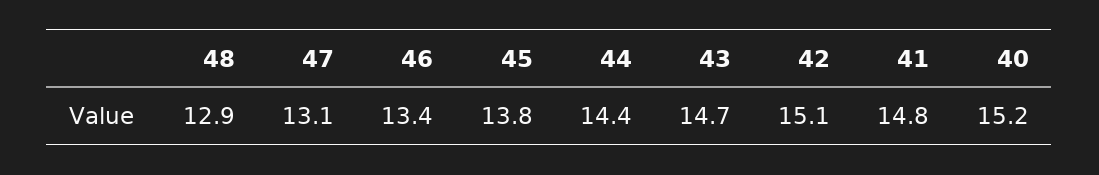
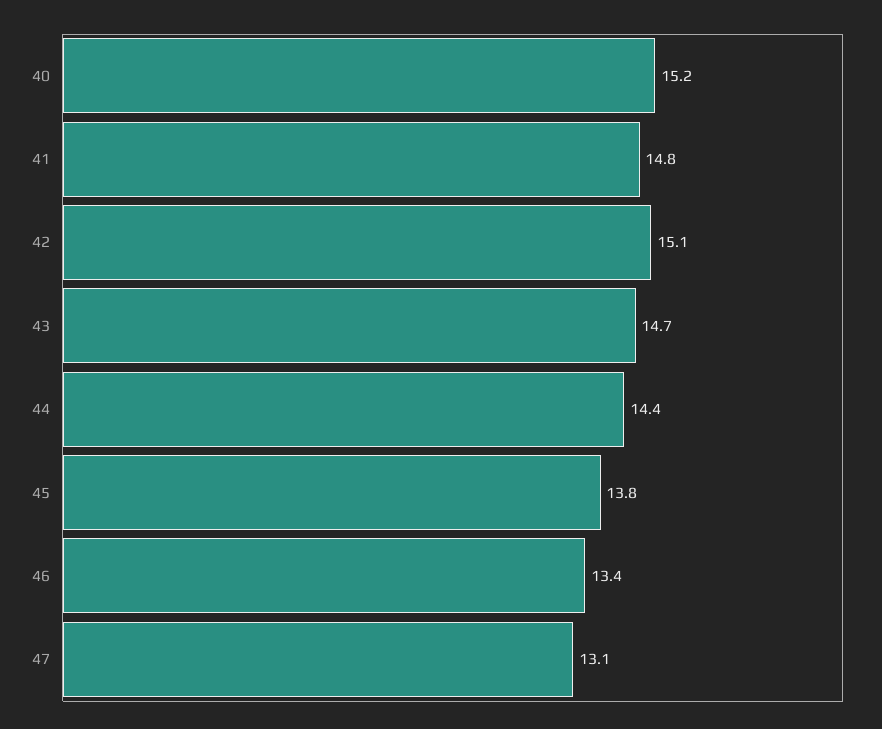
  {
-   "48": 12.9,
    "47": 13.1,
    "46": 13.4,
    "45": 13.8,
    "44": 14.4,
    "43": 14.7,
    "42": 15.1,
    "41": 14.8,
    "40": 15.2
  }

